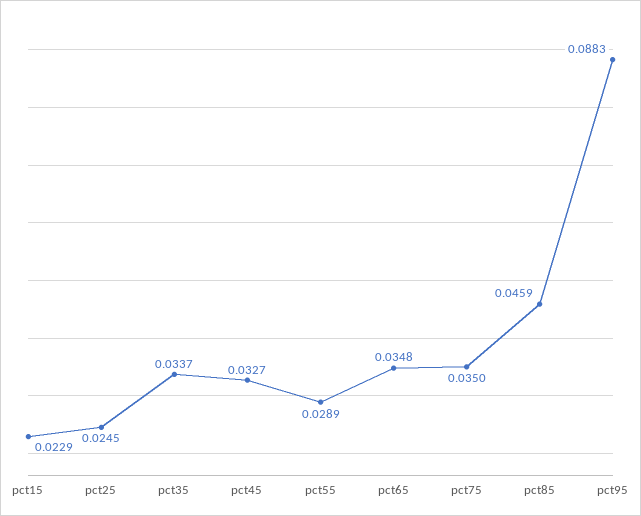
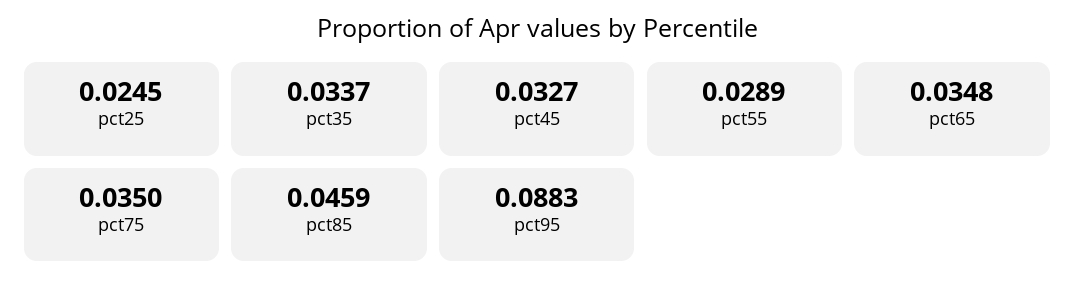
  {
-   "pct15": 0.0229,
    "pct25": 0.0245,
    "pct35": 0.0337,
    "pct45": 0.0327,
    "pct55": 0.0289,
    "pct65": 0.0348,
    "pct75": 0.035,
    "pct85": 0.0459,
    "pct95": 0.0883
  }

